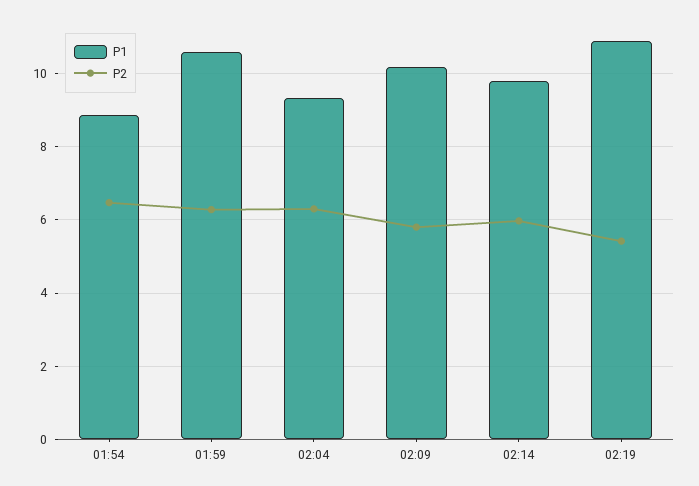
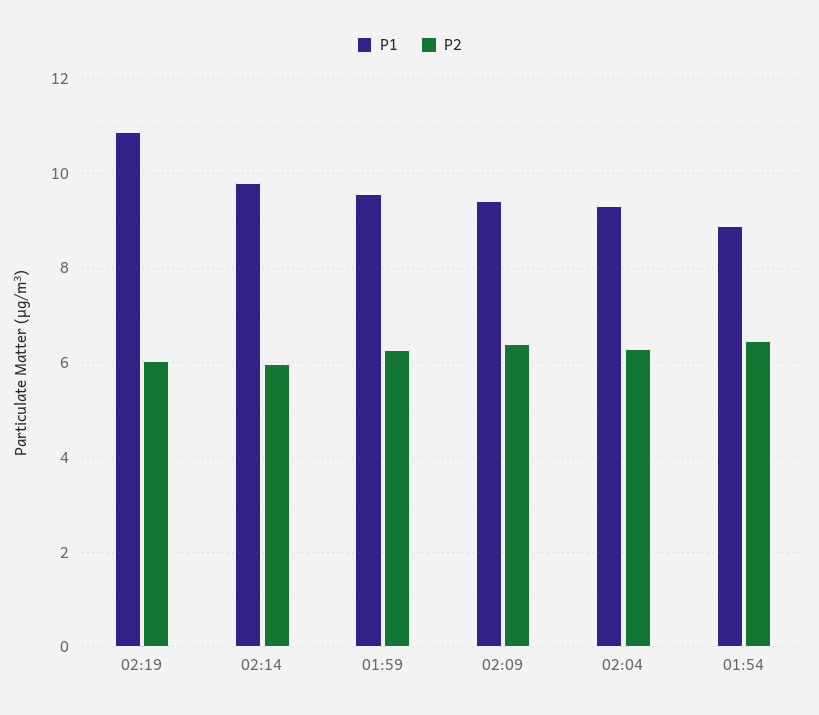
  {
    "P1": {
      "01:54": 8.8,
-     "01:59": 10.6,
+     "01:59": 9.6,
      "02:04": 9.4,
-     "02:09": 10.2,
+     "02:09": 9.4,
      "02:14": 9.8,
      "02:19": 10.8
    },
    "P2": {
      "01:54": 6.4,
      "01:59": 6.2,
      "02:04": 6.4,
-     "02:09": 5.8,
+     "02:09": 6.4,
      "02:14": 6,
-     "02:19": 5.4
+     "02:19": 6
    }
  }

